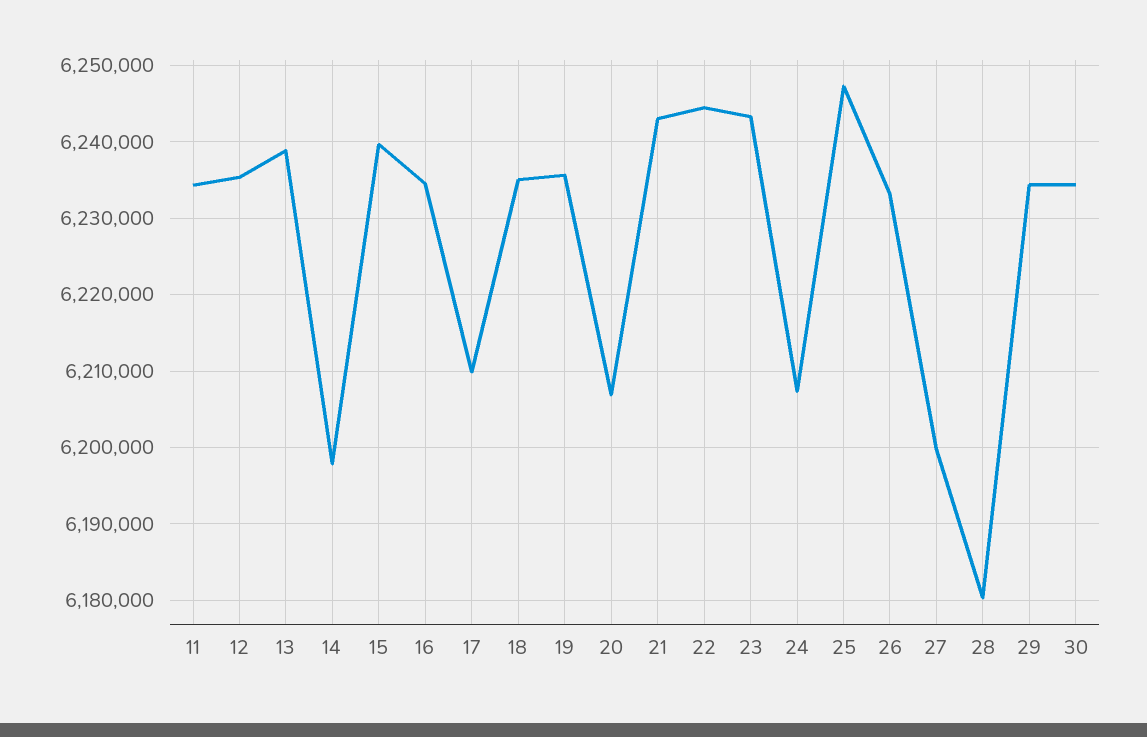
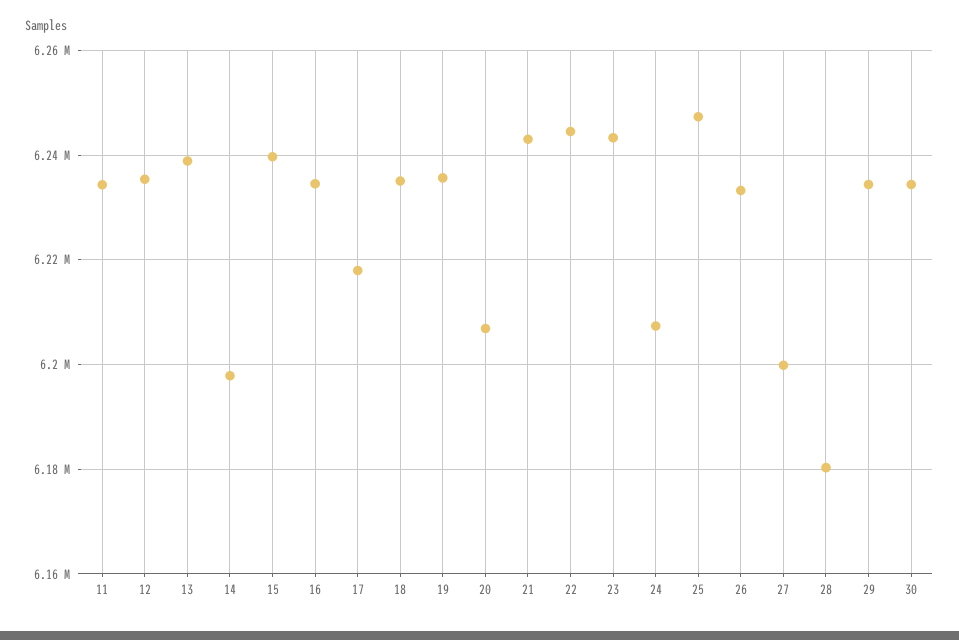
  {
    "11": 6234000,
    "12": 6235000,
    "13": 6239000,
    "14": 6198000,
    "15": 6240000,
    "16": 6235000,
-   "17": 6210000,
+   "17": 6218000,
    "18": 6235000,
    "19": 6236000,
    "20": 6207000,
    "21": 6243000,
    "22": 6244000,
    "23": 6243000,
    "24": 6207000,
    "25": 6247000,
    "26": 6233000,
    "27": 6200000,
    "28": 6180000,
    "29": 6234000,
    "30": 6234000
  }

